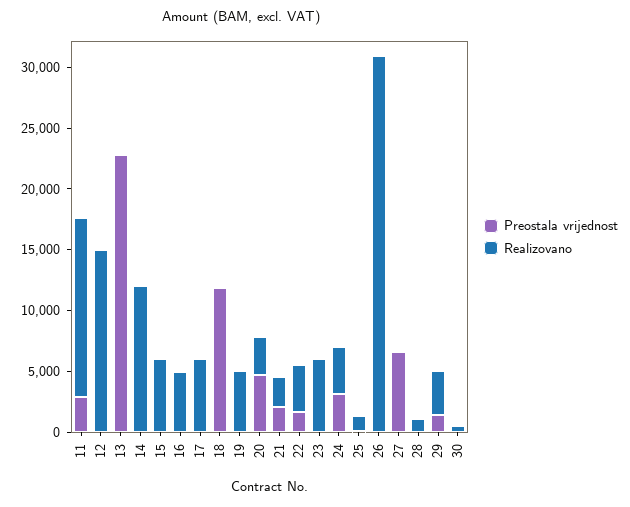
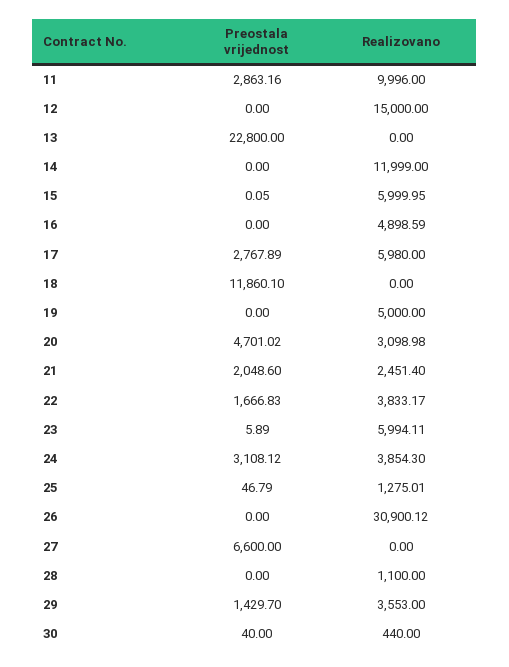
  {
    "Preostala vrijednost": {
      "11": 2863.16,
      "12": 0,
      "13": 22800,
      "14": 0,
      "15": 0.05,
      "16": 0,
-     "17": 0,
+     "17": 2767.89,
      "18": 11860.1,
      "19": 0,
      "20": 4701.02,
      "21": 2048.6,
      "22": 1666.83,
      "23": 5.89,
      "24": 3108.12,
      "25": 46.79,
      "26": 0,
      "27": 6600,
      "28": 0,
      "29": 1429.7,
      "30": 40
    },
    "Realizovano": {
-     "11": 15000,
+     "11": 9996,
      "12": 15000,
      "13": 0,
      "14": 11999,
      "15": 5999.95,
      "16": 4898.59,
      "17": 5980,
      "18": 0,
      "19": 5000,
      "20": 3098.98,
      "21": 2451.4,
      "22": 3833.17,
      "23": 5994.11,
      "24": 3854.3,
      "25": 1275.01,
      "26": 30900.12,
      "27": 0,
      "28": 1100,
      "29": 3553,
      "30": 440
    }
  }

